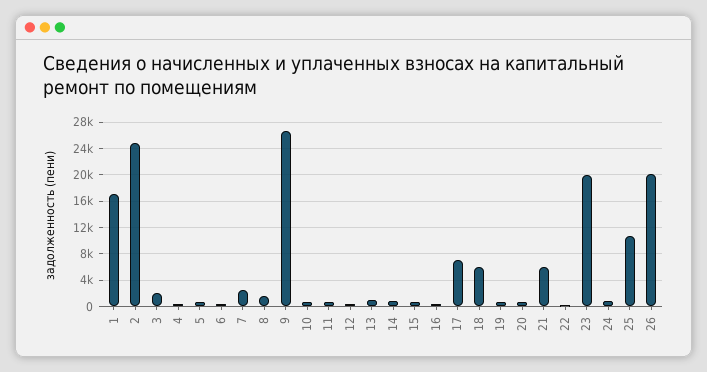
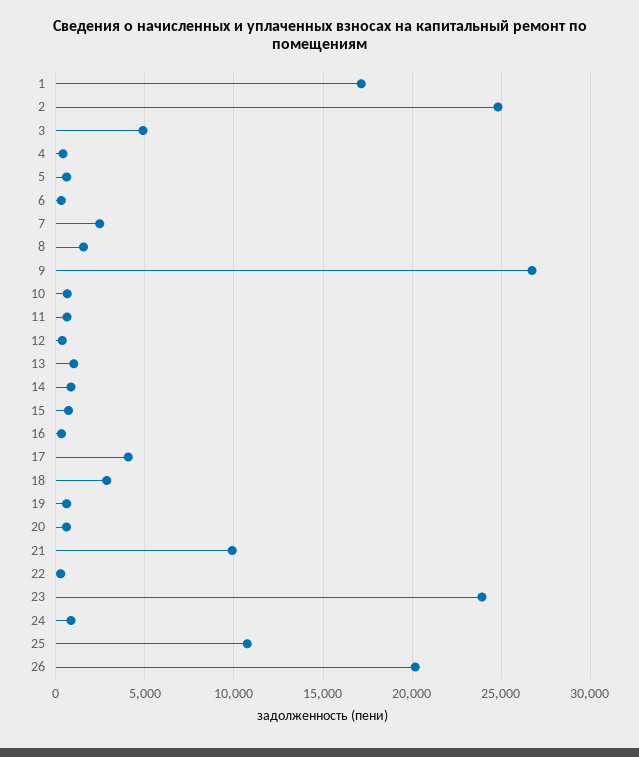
  {
    "1": 17000,
    "2": 25000,
-   "3": 2000,
+   "3": 5000,
    "4": 500,
    "5": 500,
    "6": 500,
    "7": 2500,
    "8": 1500,
    "9": 26500,
    "10": 500,
    "11": 500,
    "12": 500,
    "13": 1000,
    "14": 1000,
    "15": 500,
    "16": 500,
-   "17": 7000,
+   "17": 4000,
-   "18": 6000,
+   "18": 3000,
    "19": 500,
    "20": 500,
-   "21": 6000,
+   "21": 10000,
    "22": 500,
-   "23": 20000,
+   "23": 24000,
    "24": 1000,
    "25": 10500,
    "26": 20000
  }

